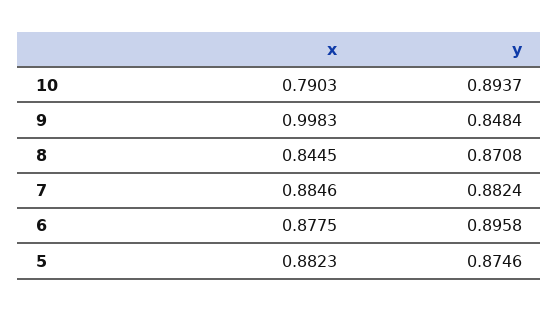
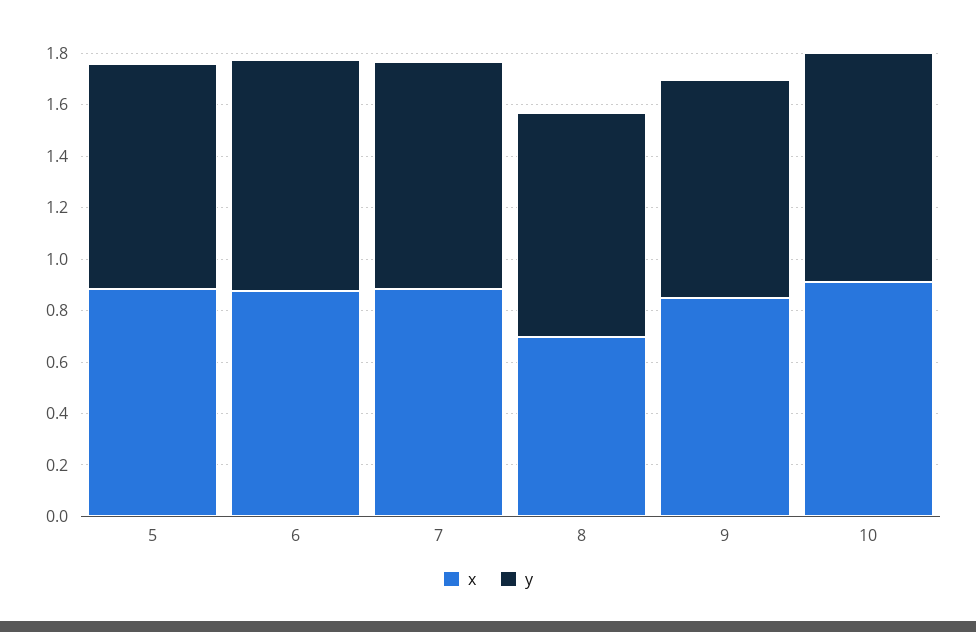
  {
    "x": {
-     "10": 0.7903,
+     "10": 0.9,
-     "9": 0.9983,
+     "9": 0.85,
-     "8": 0.8445,
+     "8": 0.7,
      "7": 0.8846,
      "6": 0.8775,
      "5": 0.8823
    },
    "y": {
      "10": 0.8937,
      "9": 0.8484,
      "8": 0.8708,
      "7": 0.8824,
      "6": 0.8958,
      "5": 0.8746
    }
  }

